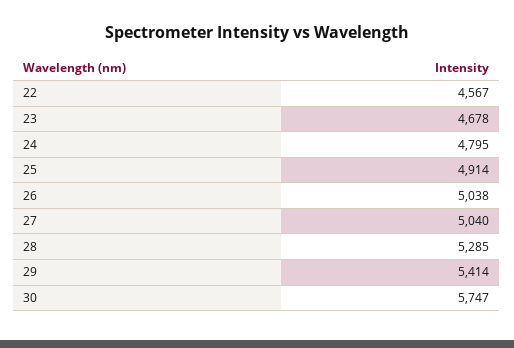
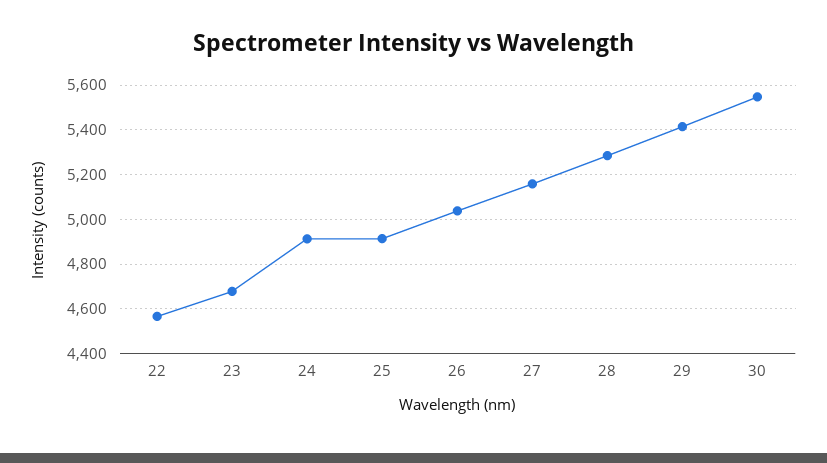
  {
    "22": 4567,
    "23": 4678,
-   "24": 4795,
+   "24": 4900,
    "25": 4914,
    "26": 5038,
-   "27": 5040,
+   "27": 5150,
    "28": 5285,
    "29": 5414,
-   "30": 5747
+   "30": 5550
  }

